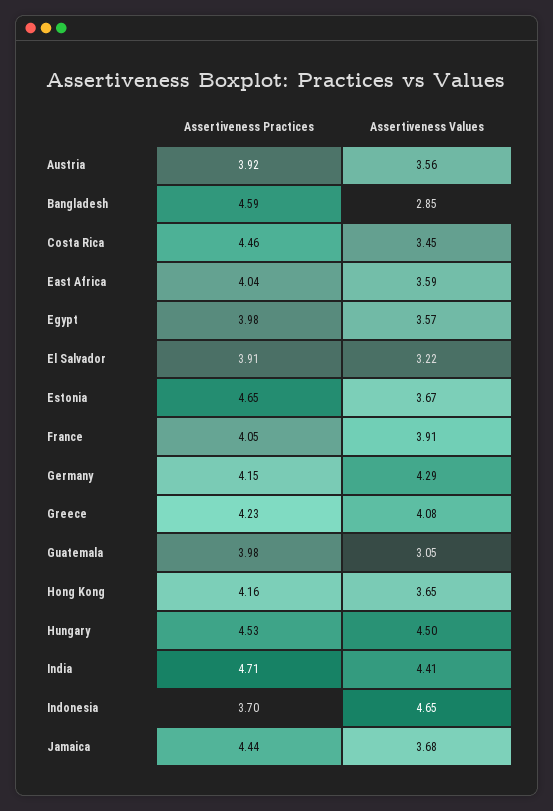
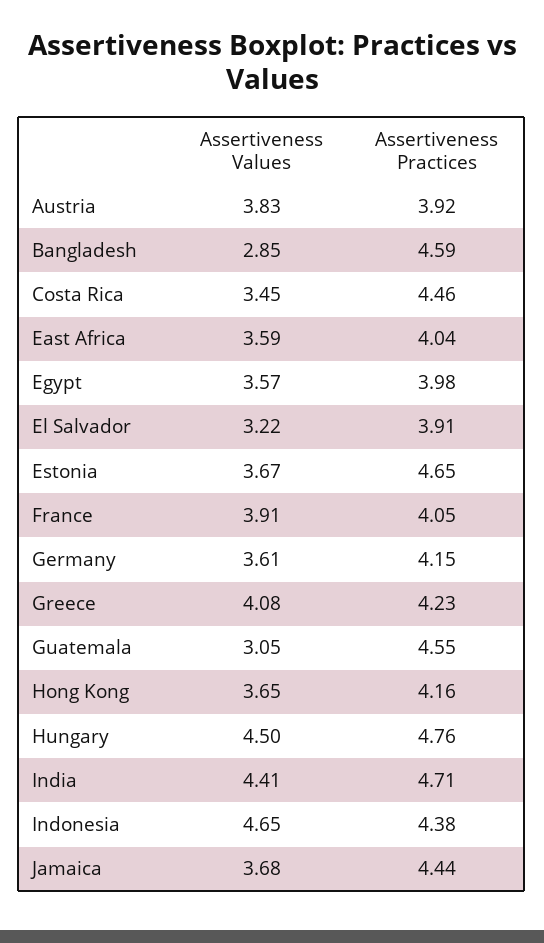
  {
    "Assertiveness Practices": {
      "Austria": 3.92,
      "Bangladesh": 4.59,
      "Costa Rica": 4.46,
      "East Africa": 4.04,
      "Egypt": 3.98,
      "El Salvador": 3.91,
      "Estonia": 4.65,
      "France": 4.05,
      "Germany": 4.15,
      "Greece": 4.23,
-     "Guatemala": 3.98,
+     "Guatemala": 4.55,
      "Hong Kong": 4.16,
-     "Hungary": 4.53,
+     "Hungary": 4.76,
      "India": 4.71,
-     "Indonesia": 3.7,
+     "Indonesia": 4.38,
      "Jamaica": 4.44
    },
    "Assertiveness Values": {
-     "Austria": 3.56,
+     "Austria": 3.83,
      "Bangladesh": 2.85,
      "Costa Rica": 3.45,
      "East Africa": 3.59,
      "Egypt": 3.57,
      "El Salvador": 3.22,
      "Estonia": 3.67,
      "France": 3.91,
-     "Germany": 4.29,
+     "Germany": 3.61,
      "Greece": 4.08,
      "Guatemala": 3.05,
      "Hong Kong": 3.65,
      "Hungary": 4.5,
      "India": 4.41,
      "Indonesia": 4.65,
      "Jamaica": 3.68
    }
  }

